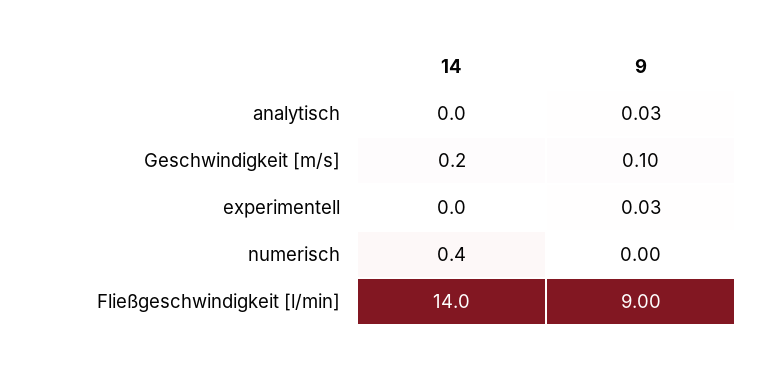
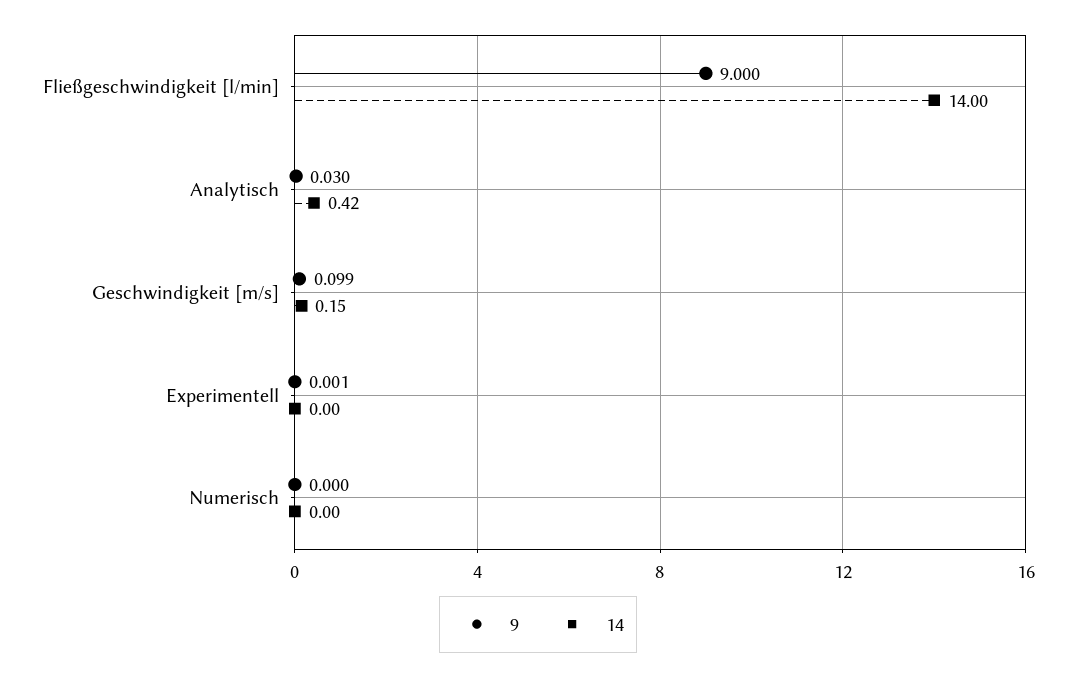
  {
    "14": {
-     "analytisch": 0,
+     "analytisch": 0.42,
      "Geschwindigkeit [m/s]": 0.15,
      "experimentell": 0,
-     "numerisch": 0.4,
+     "numerisch": 0,
      "Fließgeschwindigkeit [l/min]": 14
    },
    "9": {
      "analytisch": 0.03,
      "Geschwindigkeit [m/s]": 0.099,
-     "experimentell": 0.03,
+     "experimentell": 0.001,
      "numerisch": 0,
      "Fließgeschwindigkeit [l/min]": 9
    }
  }

